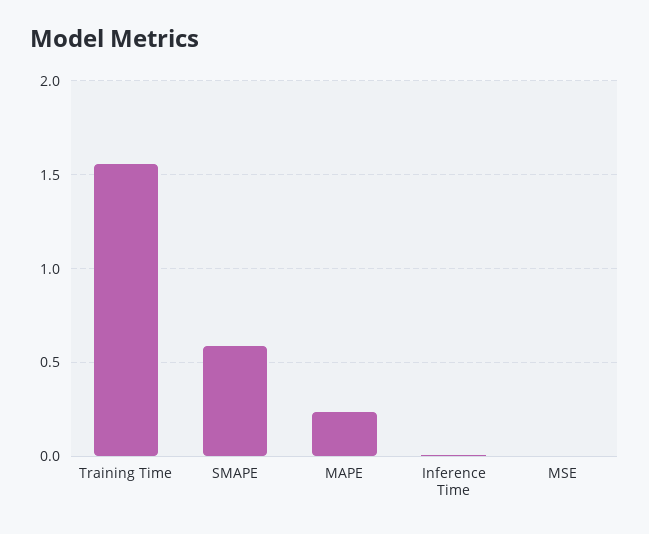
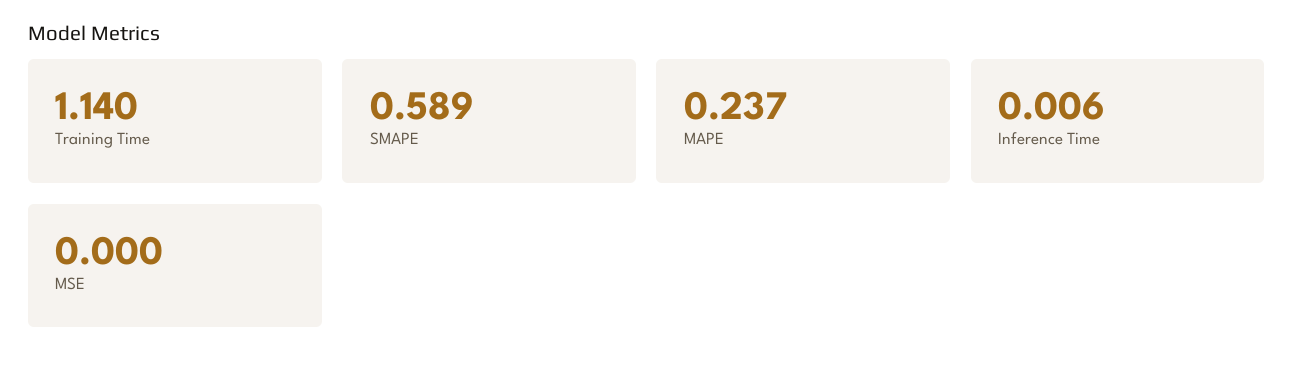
  {
-   "Training Time": 1.55,
+   "Training Time": 1.14,
    "SMAPE": 0.589,
    "MAPE": 0.237,
    "Inference Time": 0.006,
    "MSE": 0
  }

